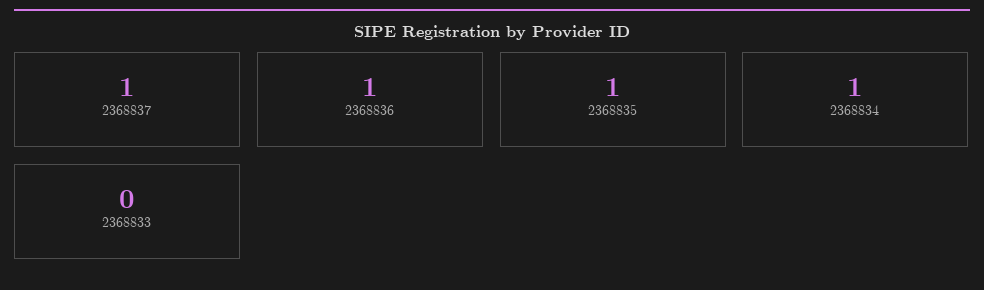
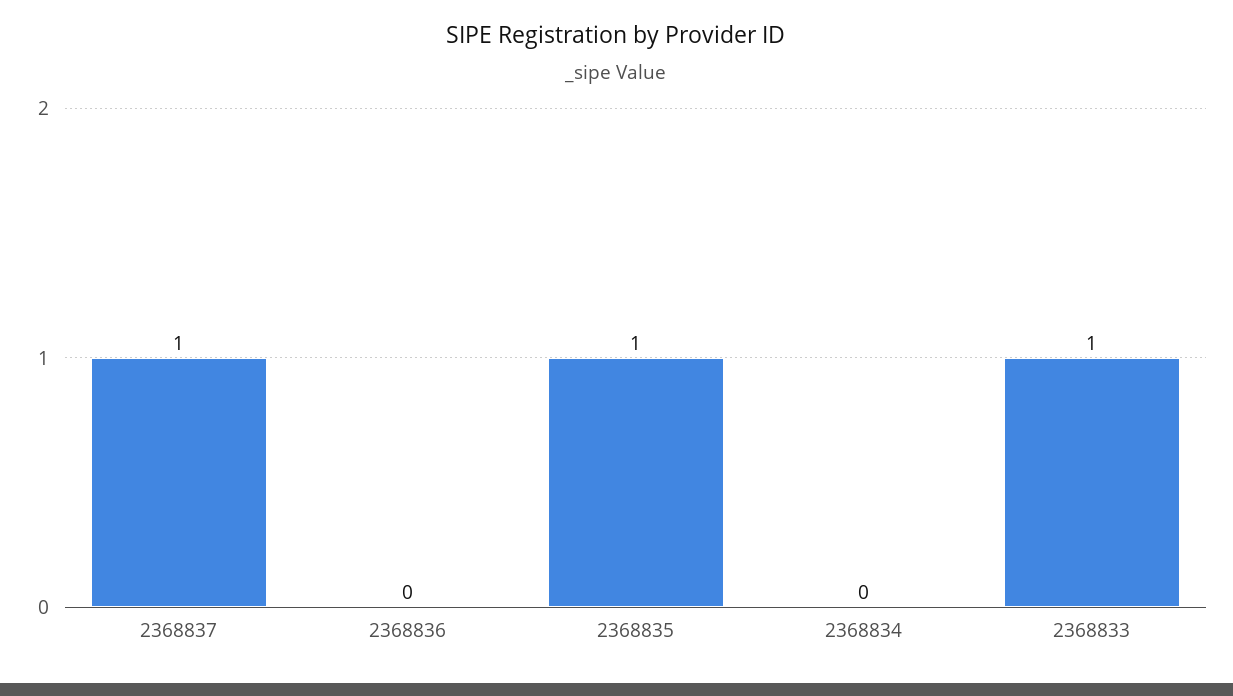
  {
    "2368837": 1,
-   "2368836": 1,
+   "2368836": 0,
    "2368835": 1,
-   "2368834": 1,
+   "2368834": 0,
-   "2368833": 0
+   "2368833": 1
  }

